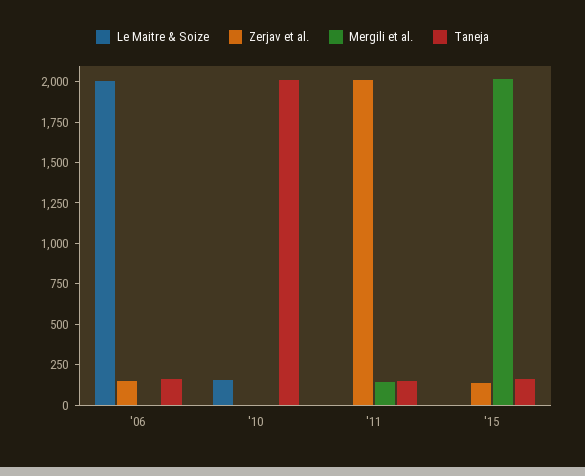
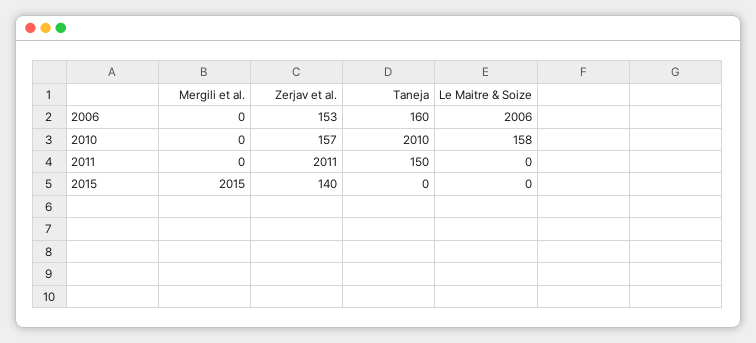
  {
    "Le Maitre & Soize": {
      "'06": 2006,
      "'10": 158,
      "'11": 0,
      "'15": 0
    },
    "Zerjav et al.": {
      "'06": 153,
-     "'10": 0,
+     "'10": 157,
      "'11": 2011,
      "'15": 140
    },
    "Mergili et al.": {
      "'06": 0,
      "'10": 0,
-     "'11": 150,
+     "'11": 0,
      "'15": 2015
    },
    "Taneja": {
      "'06": 160,
      "'10": 2010,
      "'11": 150,
-     "'15": 150
+     "'15": 0
    }
  }

